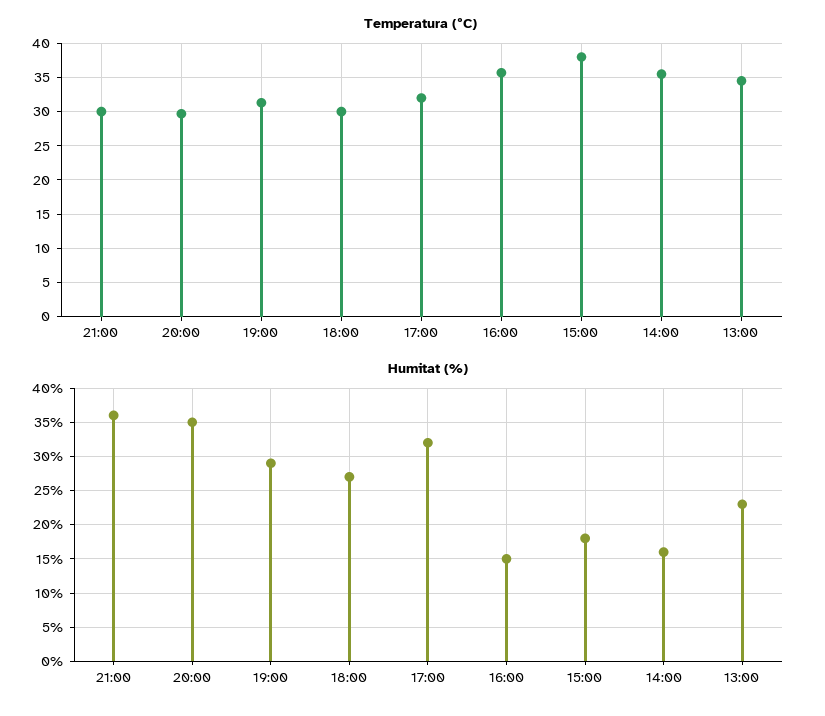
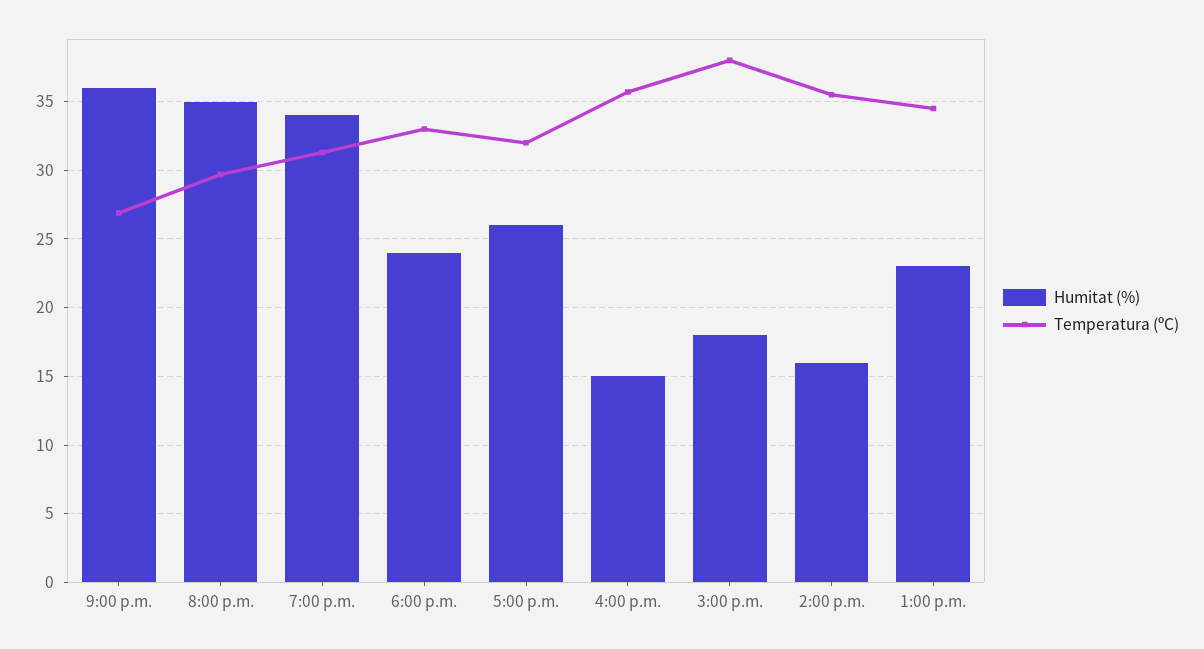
  {
    "Temperatura (ºC)": {
-     "21:00": 30,
+     "21:00": 27,
      "20:00": 29.5,
      "19:00": 31.5,
-     "18:00": 30,
+     "18:00": 33,
      "17:00": 32,
      "16:00": 35.5,
      "15:00": 38,
      "14:00": 35.5,
      "13:00": 34.5
    },
    "Humitat (%)": {
      "21:00": 36,
      "20:00": 35,
-     "19:00": 29,
+     "19:00": 34,
-     "18:00": 27,
+     "18:00": 24,
-     "17:00": 32,
+     "17:00": 26,
      "16:00": 15,
      "15:00": 18,
      "14:00": 16,
      "13:00": 23
    }
  }

